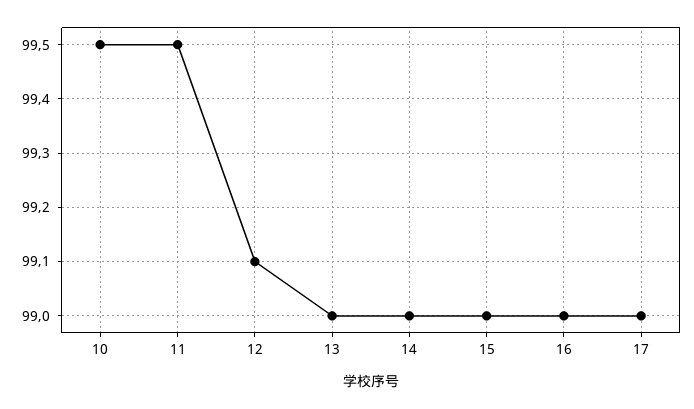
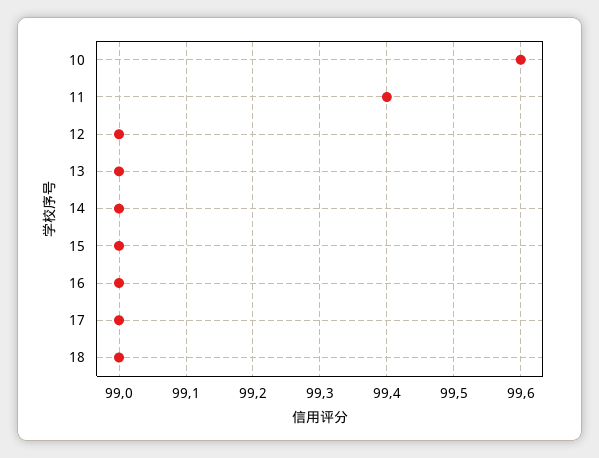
  {
-   "10": 99.5,
+   "10": 99.6,
-   "11": 99.5,
+   "11": 99.4,
-   "12": 99.1,
+   "12": 99,
    "13": 99,
    "14": 99,
    "15": 99,
    "16": 99,
-   "17": 99
+   "17": 99,
+   "18": 99
  }

